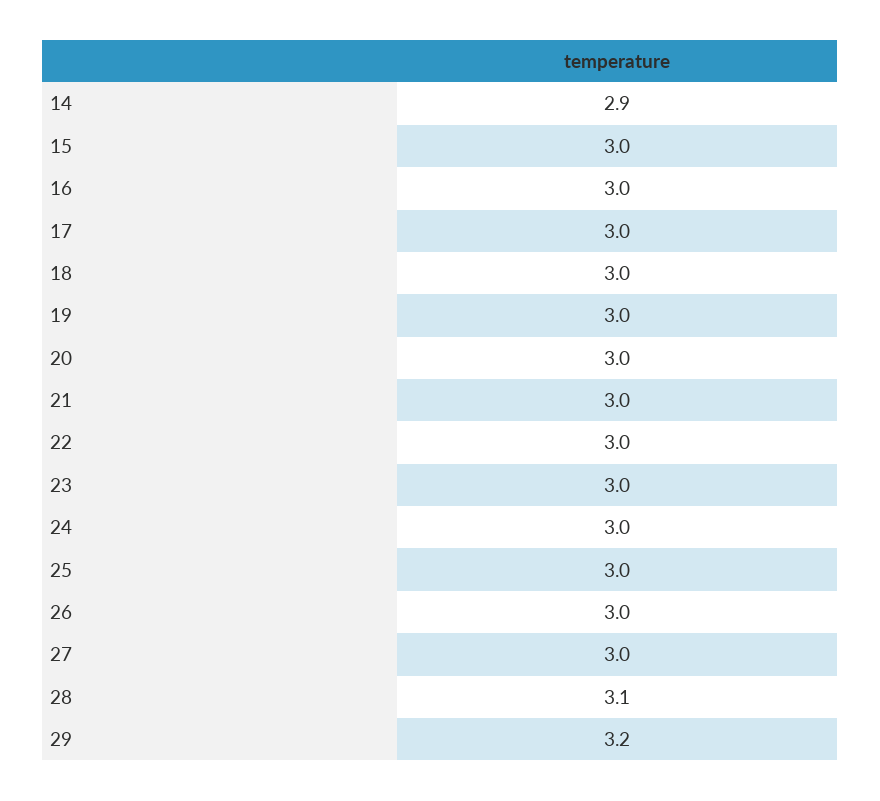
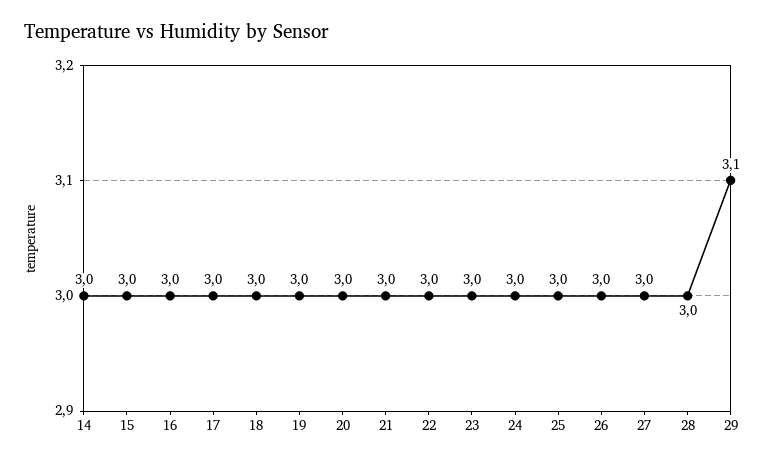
  {
-   "14": 2.9,
+   "14": 3,
    "15": 3,
    "16": 3,
    "17": 3,
    "18": 3,
    "19": 3,
    "20": 3,
    "21": 3,
    "22": 3,
    "23": 3,
    "24": 3,
    "25": 3,
    "26": 3,
    "27": 3,
-   "28": 3.1,
+   "28": 3,
-   "29": 3.2
+   "29": 3.1
  }

